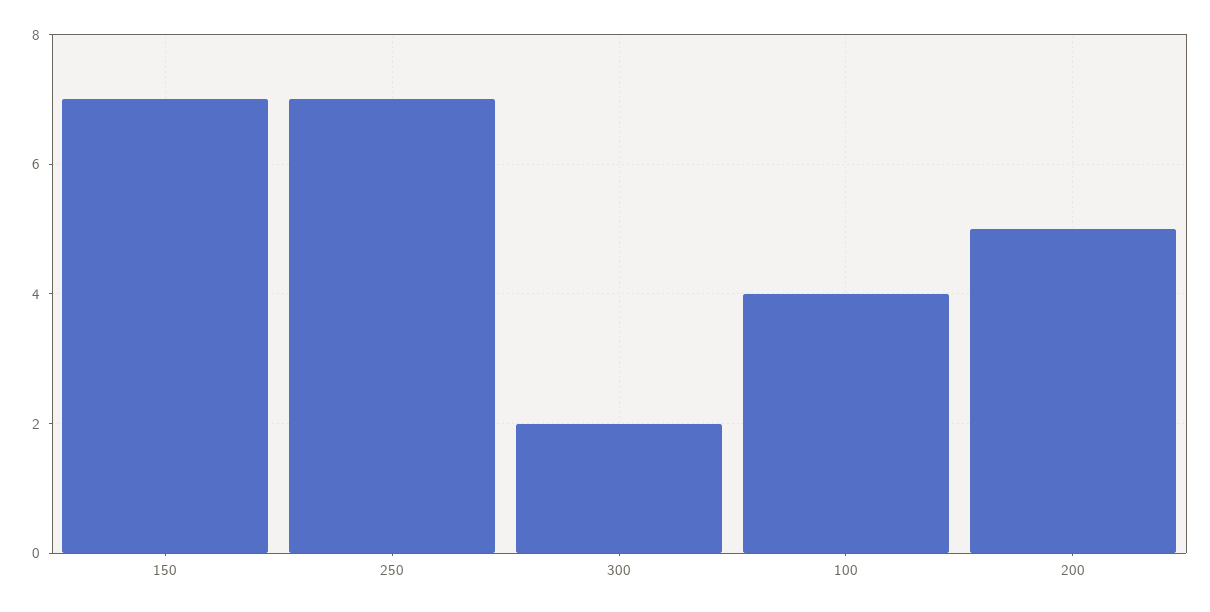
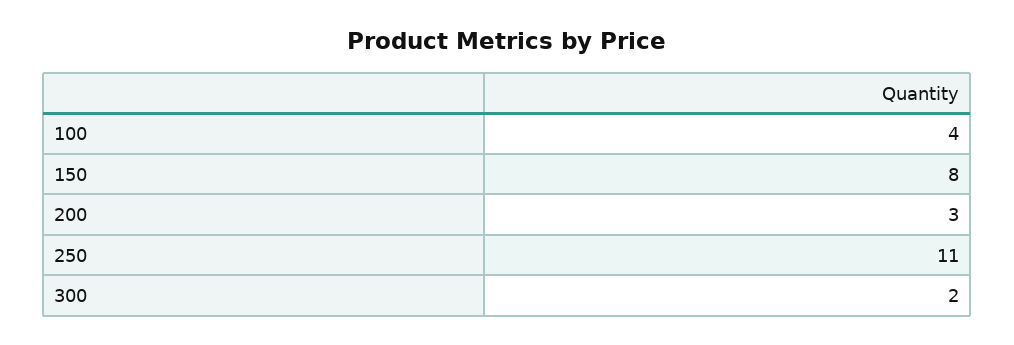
  {
-   "150": 7,
+   "150": 8,
-   "250": 7,
+   "250": 11,
    "300": 2,
    "100": 4,
-   "200": 5
+   "200": 3
  }

